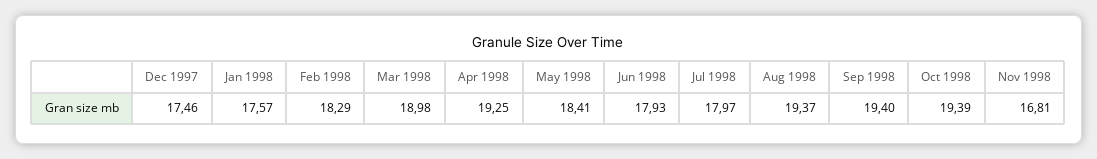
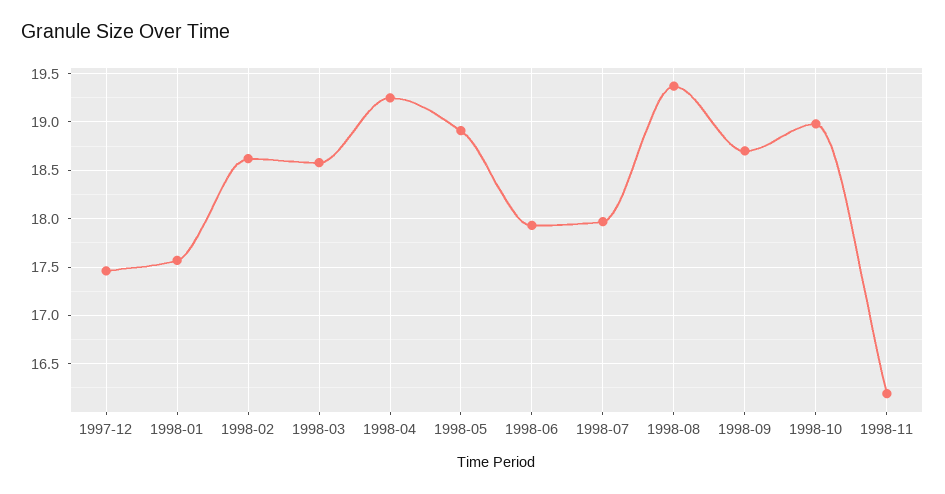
  {
    "Dec 1997": 17.46,
    "Jan 1998": 17.57,
-   "Feb 1998": 18.29,
+   "Feb 1998": 18.6,
-   "Mar 1998": 18.98,
+   "Mar 1998": 18.6,
    "Apr 1998": 19.25,
-   "May 1998": 18.41,
+   "May 1998": 18.9,
    "Jun 1998": 17.93,
    "Jul 1998": 17.97,
    "Aug 1998": 19.37,
-   "Sep 1998": 19.4,
+   "Sep 1998": 18.7,
-   "Oct 1998": 19.39,
+   "Oct 1998": 19,
-   "Nov 1998": 16.81
+   "Nov 1998": 16.2
  }

